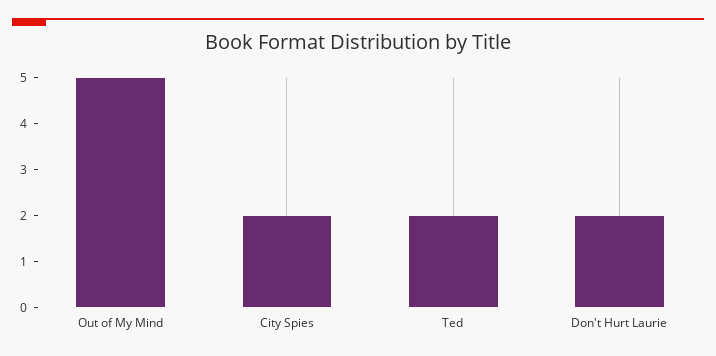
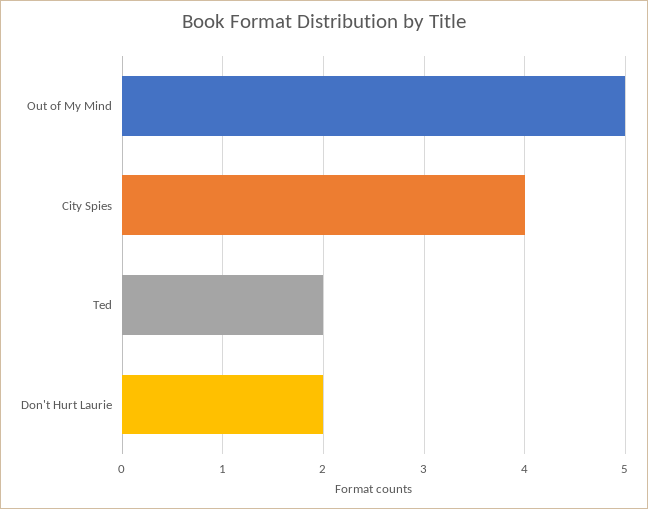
  {
    "Out of My Mind": 5,
-   "City Spies": 2,
+   "City Spies": 4,
    "Ted": 2,
    "Don't Hurt Laurie": 2
  }

